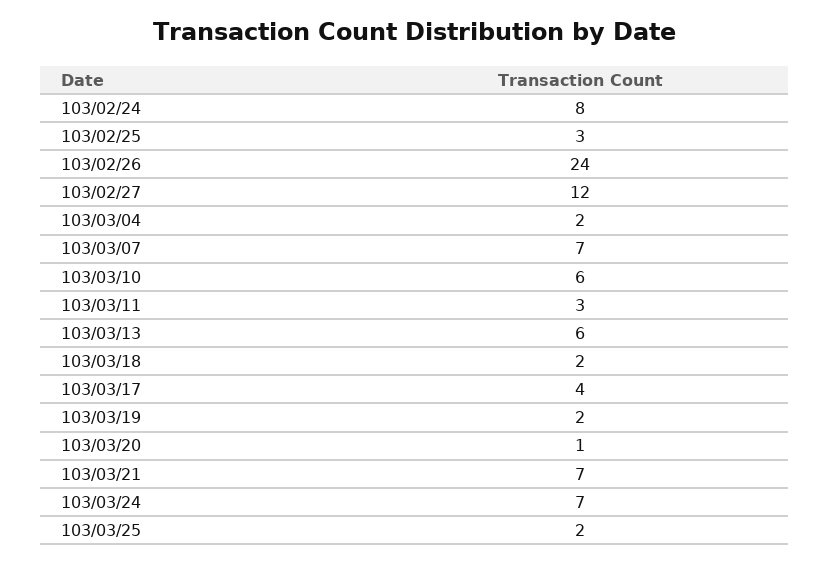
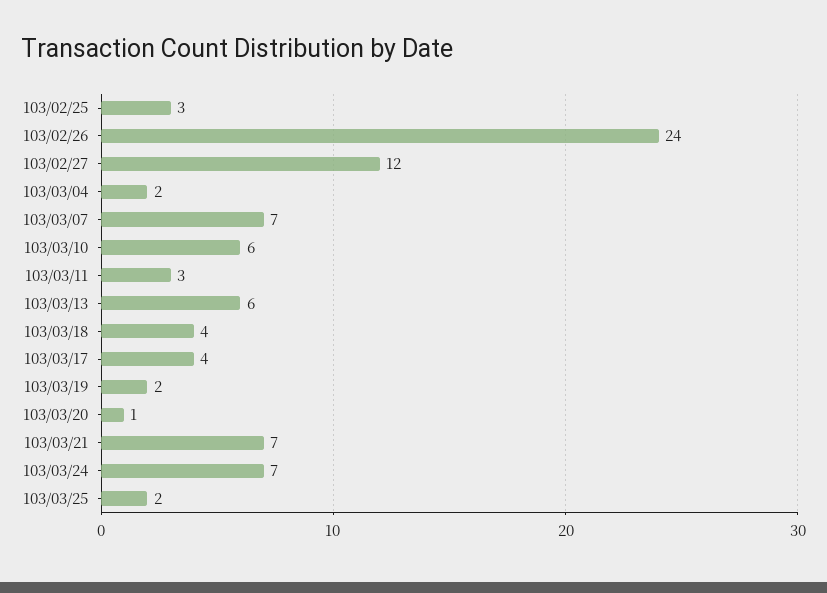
  {
-   "103/02/24": 8,
    "103/02/25": 3,
    "103/02/26": 24,
    "103/02/27": 12,
    "103/03/04": 2,
    "103/03/07": 7,
    "103/03/10": 6,
    "103/03/11": 3,
    "103/03/13": 6,
-   "103/03/18": 2,
+   "103/03/18": 4,
    "103/03/17": 4,
    "103/03/19": 2,
    "103/03/20": 1,
    "103/03/21": 7,
    "103/03/24": 7,
    "103/03/25": 2
  }

